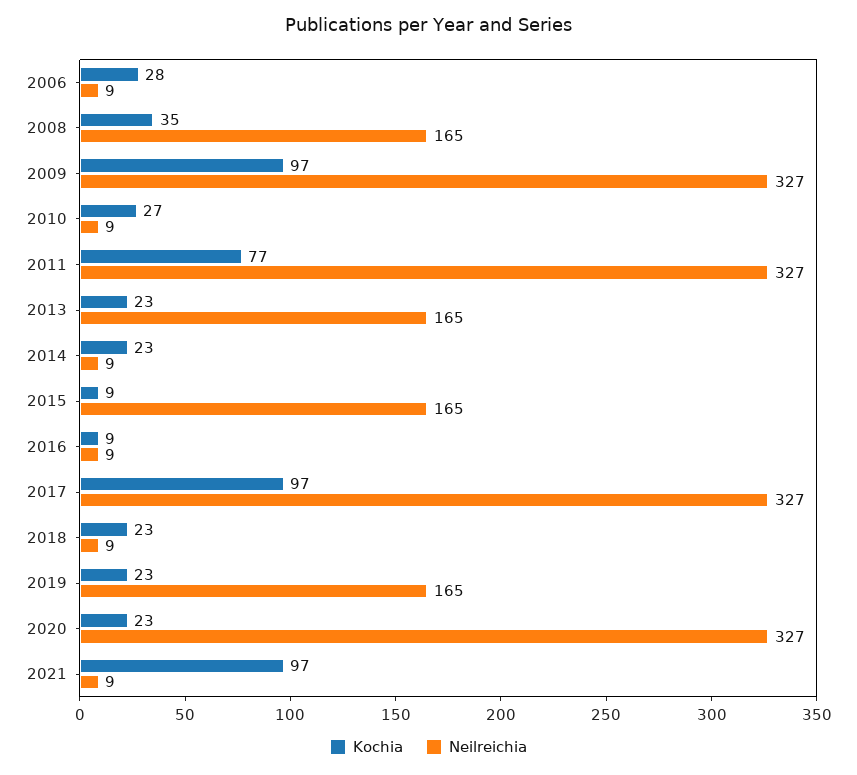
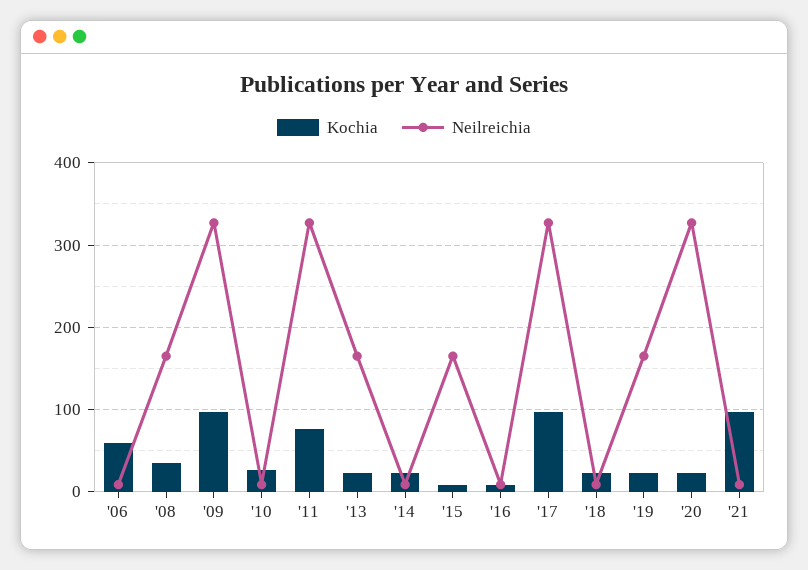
  {
    "Kochia": {
-     "2006": 28,
+     "2006": 60,
      "2008": 35,
      "2009": 97,
      "2010": 27,
      "2011": 77,
      "2013": 23,
      "2014": 23,
      "2015": 9,
      "2016": 9,
      "2017": 97,
      "2018": 23,
      "2019": 23,
      "2020": 23,
      "2021": 97
    },
    "Neilreichia": {
      "2006": 9,
      "2008": 165,
      "2009": 327,
      "2010": 9,
      "2011": 327,
      "2013": 165,
      "2014": 9,
      "2015": 165,
      "2016": 9,
      "2017": 327,
      "2018": 9,
      "2019": 165,
      "2020": 327,
      "2021": 9
    }
  }

